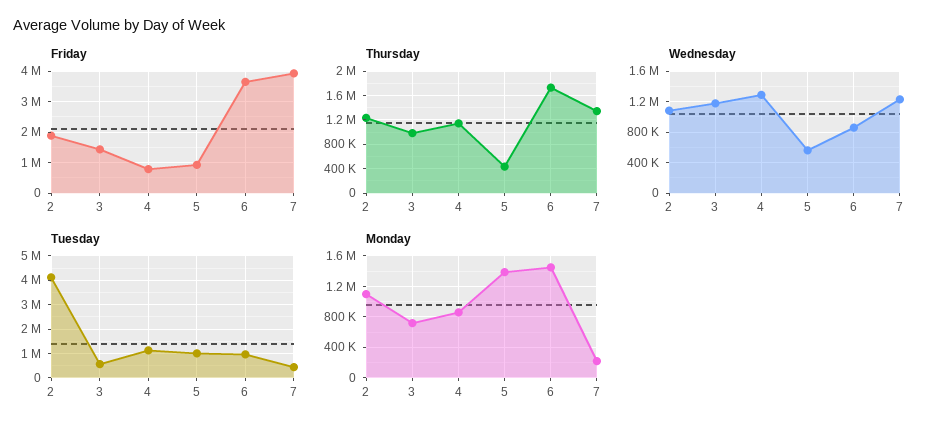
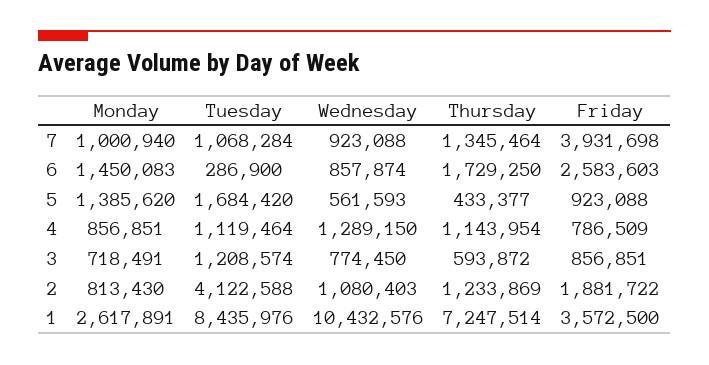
  {
    "Friday": {
      "2": 1881722,
-     "3": 1400000,
+     "3": 856851,
      "4": 786509,
      "5": 923088,
-     "6": 3600000,
+     "6": 2583603,
-     "7": 3931698
+     "7": 3931698,
+     "1": 3572500
    },
    "Thursday": {
      "2": 1233869,
-     "3": 1000000,
+     "3": 593872,
      "4": 1143954,
      "5": 433377,
      "6": 1729250,
-     "7": 1345464
+     "7": 1345464,
+     "1": 7247514
    },
    "Wednesday": {
      "2": 1080403,
-     "3": 1200000,
+     "3": 774450,
      "4": 1289150,
      "5": 561593,
      "6": 857874,
-     "7": 1200000
+     "7": 923088,
+     "1": 10432576
    },
    "Tuesday": {
      "2": 4122588,
-     "3": 500000,
+     "3": 1208574,
      "4": 1119464,
-     "5": 1000000,
+     "5": 1684420,
-     "6": 1000000,
+     "6": 286900,
-     "7": 500000
+     "7": 1068284,
+     "1": 8435976
    },
    "Monday": {
-     "2": 1100000,
+     "2": 813430,
      "3": 718491,
      "4": 856851,
      "5": 1385620,
      "6": 1450083,
-     "7": 200000
+     "7": 1000940,
+     "1": 2617891
    }
  }

